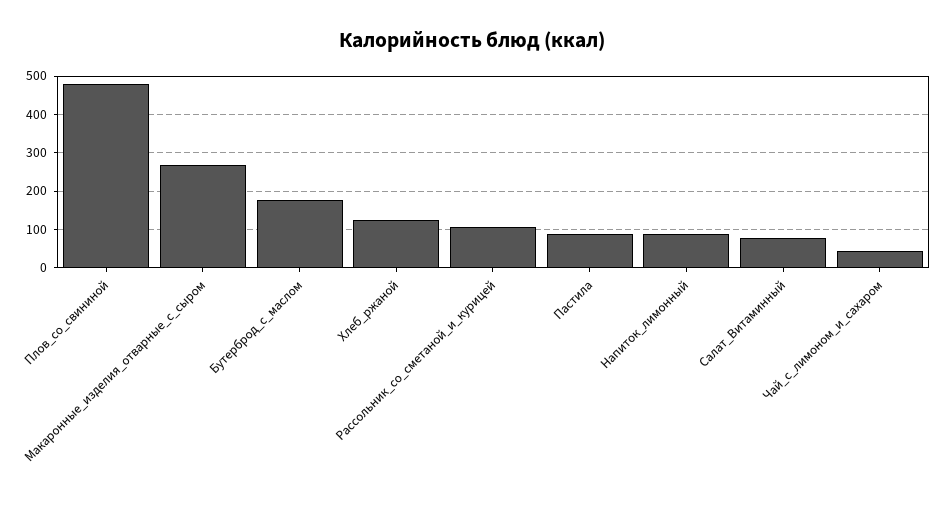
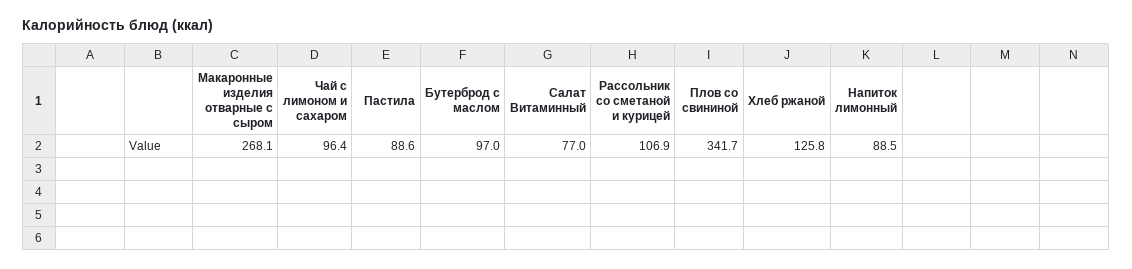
  {
-   "Плов_со_свининой": 480,
+   "Плов_со_свининой": 341.7,
    "Макаронные_изделия_отварные_с_сыром": 268.1,
-   "Бутерброд_с_маслом": 180,
+   "Бутерброд_с_маслом": 97,
    "Хлеб_ржаной": 125.8,
    "Рассольник_со_сметаной_и_курицей": 106.9,
    "Пастила": 88.6,
    "Напиток_лимонный": 88.5,
    "Салат_Витаминный": 77,
-   "Чай_с_лимоном_и_сахаром": 40
+   "Чай_с_лимоном_и_сахаром": 96.4
  }

